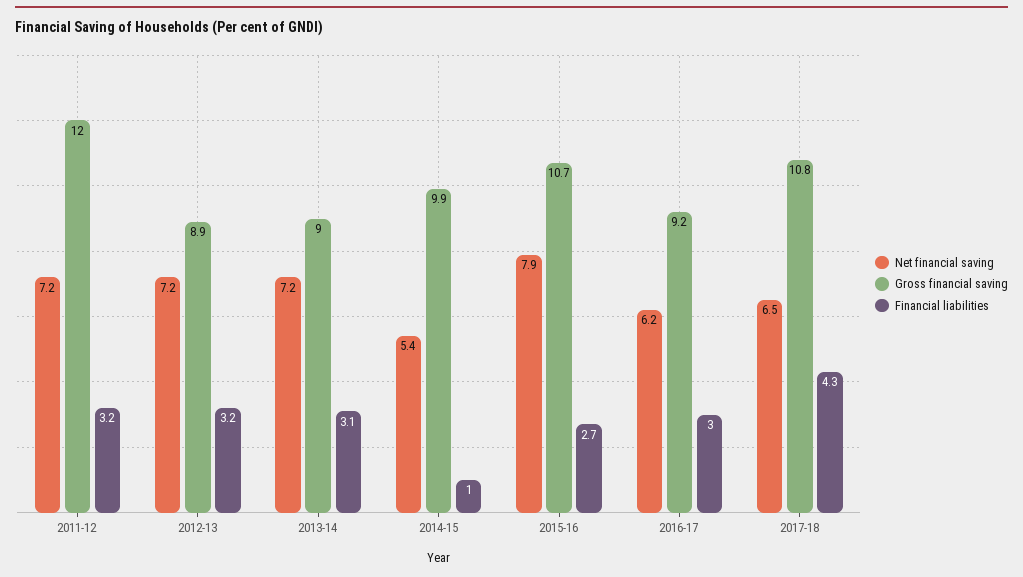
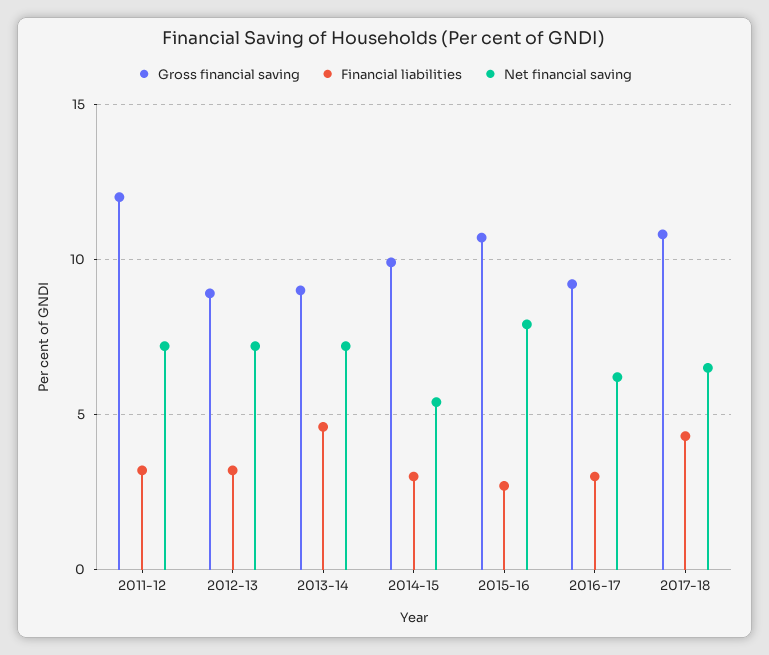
  {
    "Net financial saving": {
      "2011-12": 7.2,
      "2012-13": 7.2,
      "2013-14": 7.2,
      "2014-15": 5.4,
      "2015-16": 7.9,
      "2016-17": 6.2,
      "2017-18": 6.5
    },
    "Gross financial saving": {
      "2011-12": 12,
      "2012-13": 8.9,
      "2013-14": 9,
      "2014-15": 9.9,
      "2015-16": 10.7,
      "2016-17": 9.2,
      "2017-18": 10.8
    },
    "Financial liabilities": {
      "2011-12": 3.2,
      "2012-13": 3.2,
-     "2013-14": 3.1,
+     "2013-14": 4.5,
-     "2014-15": 1,
+     "2014-15": 3,
      "2015-16": 2.7,
      "2016-17": 3,
      "2017-18": 4.3
    }
  }

